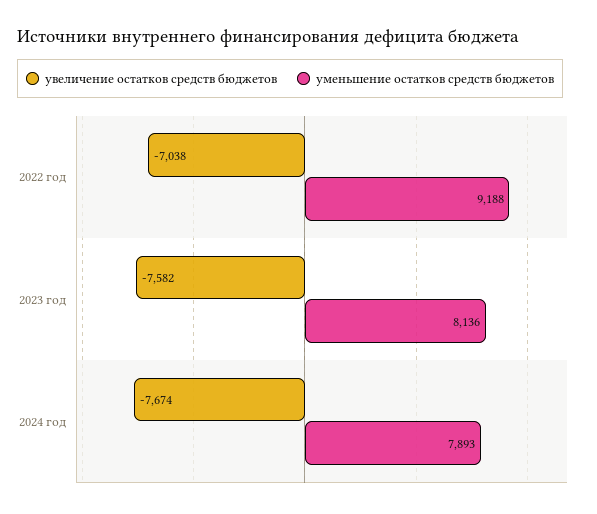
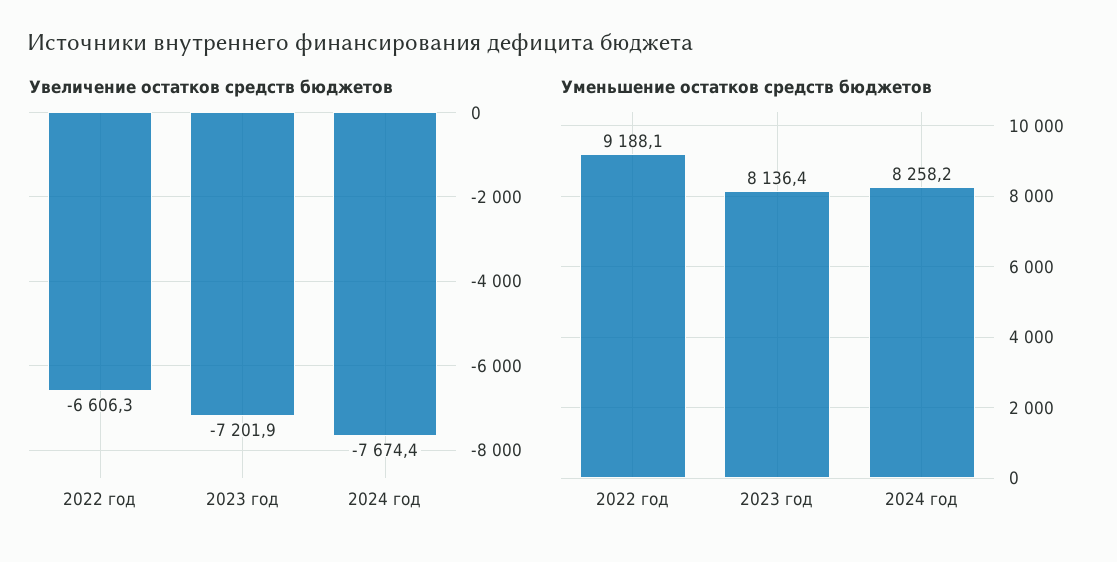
  {
    "увеличение остатков средств бюджетов": {
-     "2022 год": -7038,
+     "2022 год": -6606.3,
-     "2023 год": -7582,
+     "2023 год": -7201.9,
      "2024 год": -7674.4
    },
    "уменьшение остатков средств бюджетов": {
      "2022 год": 9188.1,
      "2023 год": 8136.4,
-     "2024 год": 7893
+     "2024 год": 8258.2
    }
  }

